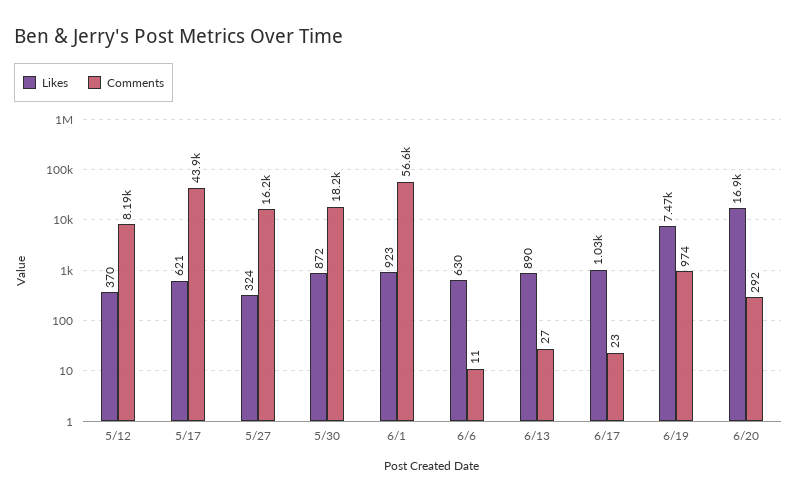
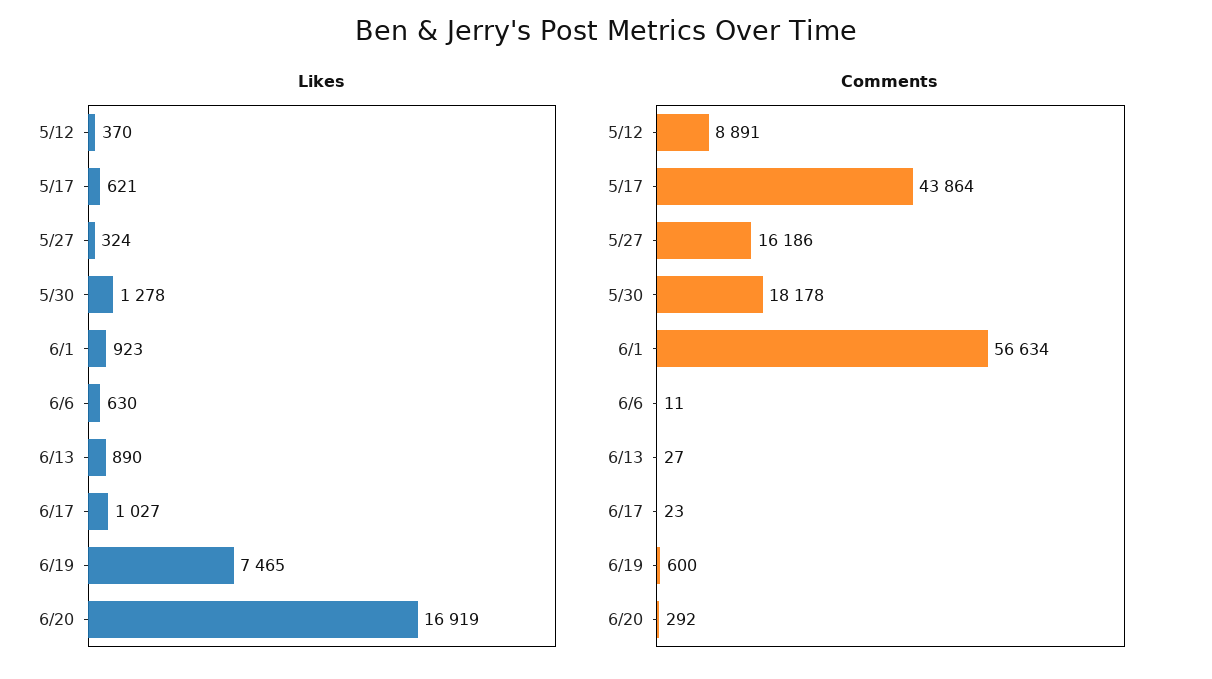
  {
    "Likes": {
      "5/12": 370,
      "5/17": 621,
      "5/27": 324,
-     "5/30": 872,
+     "5/30": 1278,
      "6/1": 923,
      "6/6": 630,
      "6/13": 890,
      "6/17": 1027,
      "6/19": 7465,
      "6/20": 16919
    },
    "Comments": {
-     "5/12": 8190,
+     "5/12": 8891,
      "5/17": 43864,
      "5/27": 16186,
      "5/30": 18178,
      "6/1": 56634,
      "6/6": 11,
      "6/13": 27,
      "6/17": 23,
-     "6/19": 974,
+     "6/19": 600,
      "6/20": 292
    }
  }

